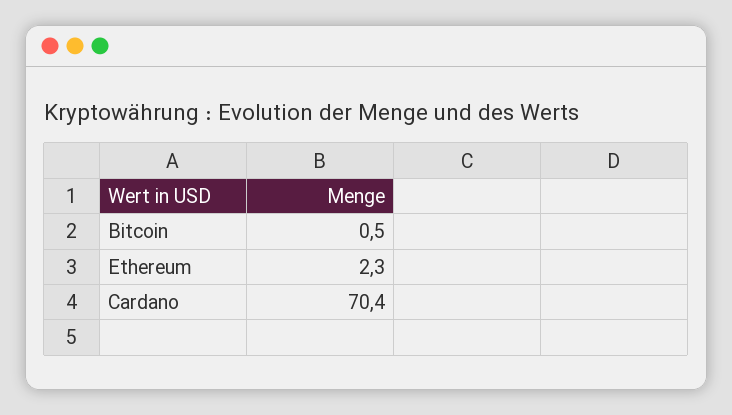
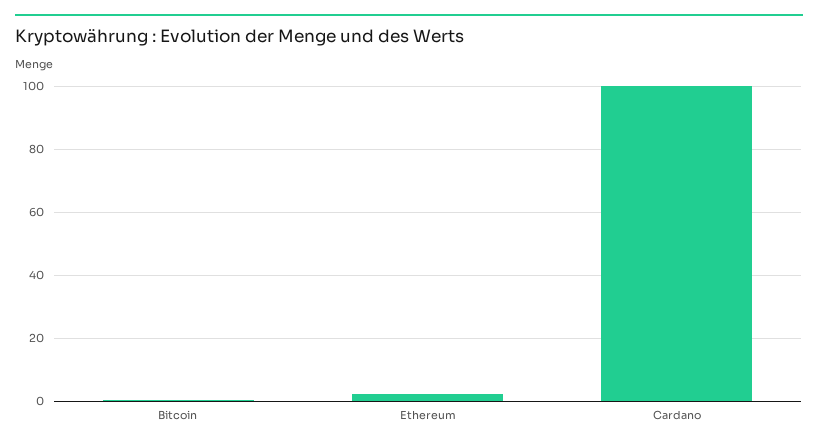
  {
    "Bitcoin": 0.5,
    "Ethereum": 2.3,
-   "Cardano": 70.4
+   "Cardano": 100
  }

